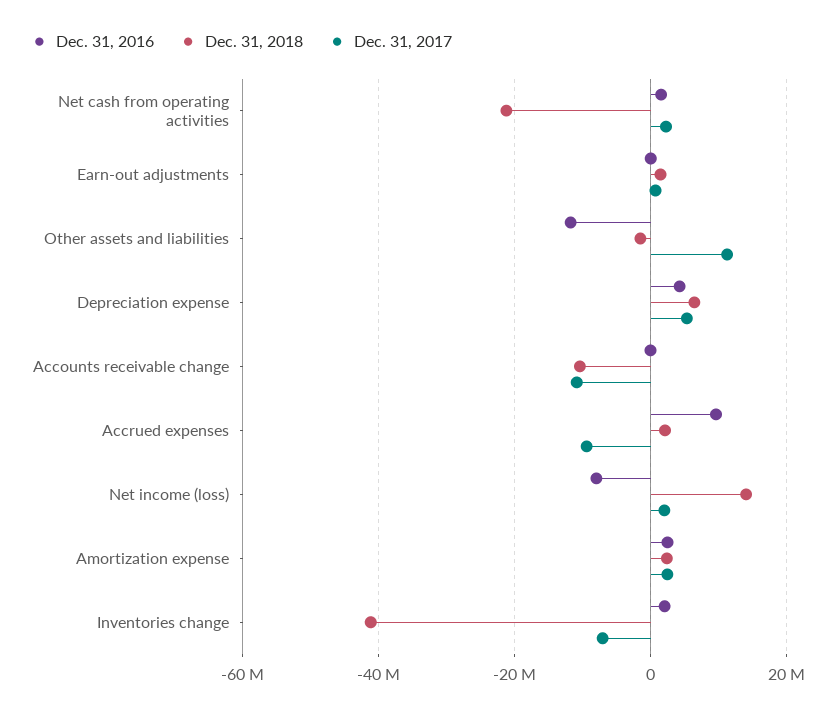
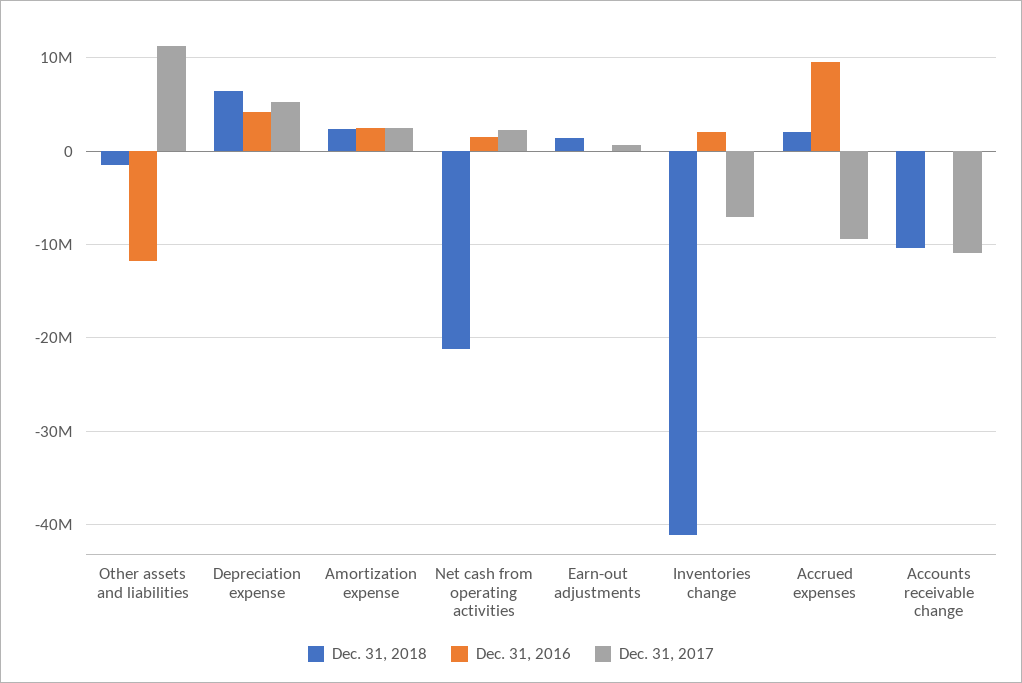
  {
    "Dec. 31, 2016": {
      "Net cash from operating activities": 2000000,
      "Earn-out adjustments": 0,
      "Other assets and liabilities": -12000000,
      "Depreciation expense": 4000000,
      "Accounts receivable change": 0,
      "Accrued expenses": 10000000,
-     "Net income (loss)": -8000000,
      "Amortization expense": 2000000,
      "Inventories change": 2000000
    },
    "Dec. 31, 2018": {
      "Net cash from operating activities": -21000000,
      "Earn-out adjustments": 1000000,
      "Other assets and liabilities": -2000000,
      "Depreciation expense": 6000000,
      "Accounts receivable change": -10000000,
      "Accrued expenses": 2000000,
-     "Net income (loss)": 14000000,
      "Amortization expense": 2000000,
      "Inventories change": -41000000
    },
    "Dec. 31, 2017": {
      "Net cash from operating activities": 2000000,
      "Earn-out adjustments": 1000000,
      "Other assets and liabilities": 11000000,
      "Depreciation expense": 5000000,
      "Accounts receivable change": -11000000,
      "Accrued expenses": -9000000,
-     "Net income (loss)": 2000000,
      "Amortization expense": 2000000,
      "Inventories change": -7000000
    }
  }

